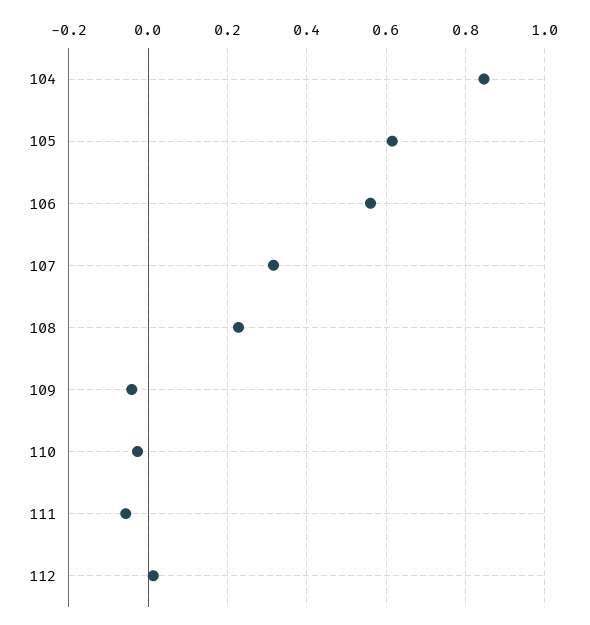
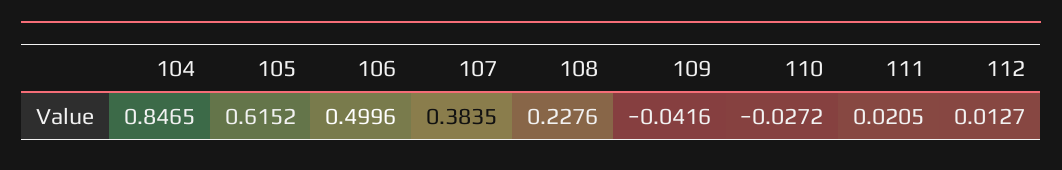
  {
    "104": 0.8465,
    "105": 0.6152,
-   "106": 0.56,
+   "106": 0.4996,
-   "107": 0.32,
+   "107": 0.3835,
    "108": 0.2276,
    "109": -0.0416,
    "110": -0.0272,
-   "111": -0.06,
+   "111": 0.0205,
    "112": 0.0127
  }

